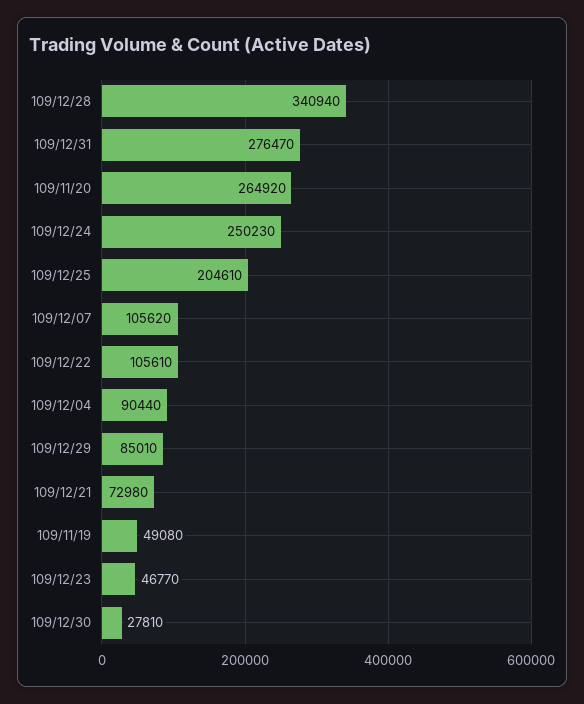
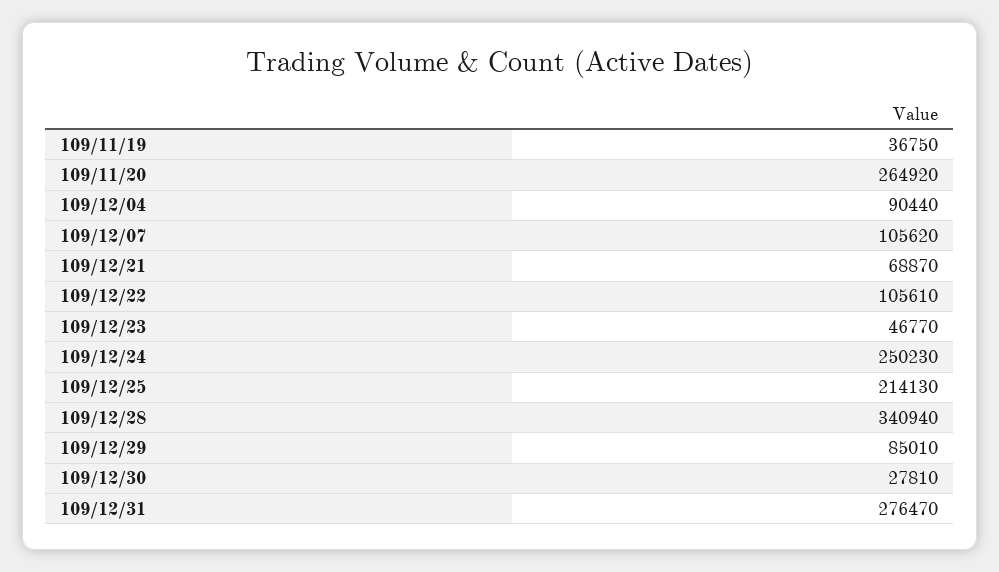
  {
    "109/12/28": 340940,
    "109/12/31": 276470,
    "109/11/20": 264920,
    "109/12/24": 250230,
-   "109/12/25": 204610,
+   "109/12/25": 214130,
    "109/12/07": 105620,
    "109/12/22": 105610,
    "109/12/04": 90440,
    "109/12/29": 85010,
-   "109/12/21": 72980,
+   "109/12/21": 68870,
-   "109/11/19": 49080,
+   "109/11/19": 36750,
    "109/12/23": 46770,
    "109/12/30": 27810
  }

